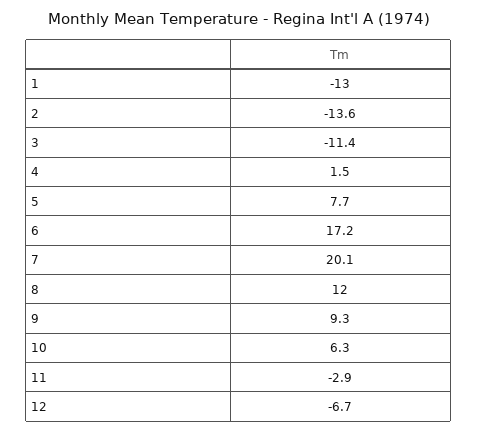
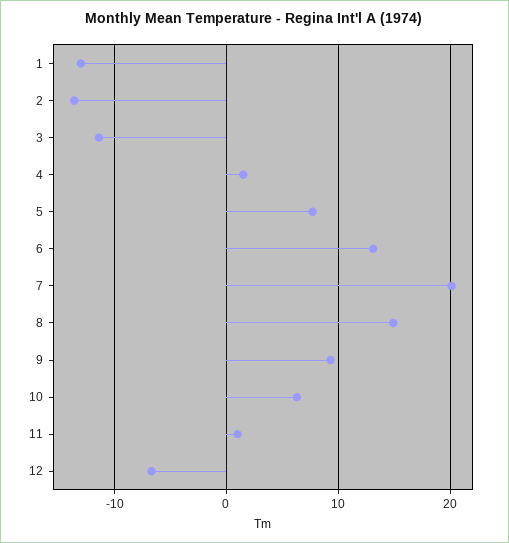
  {
    "1": -13,
    "2": -13.6,
    "3": -11.4,
    "4": 1.5,
    "5": 7.7,
-   "6": 17.2,
+   "6": 13,
    "7": 20.1,
-   "8": 12,
+   "8": 15,
    "9": 9.3,
    "10": 6.3,
-   "11": -2.9,
+   "11": 1,
    "12": -6.7
  }

